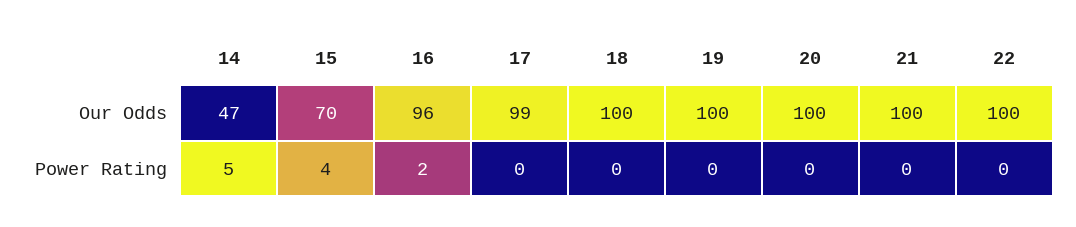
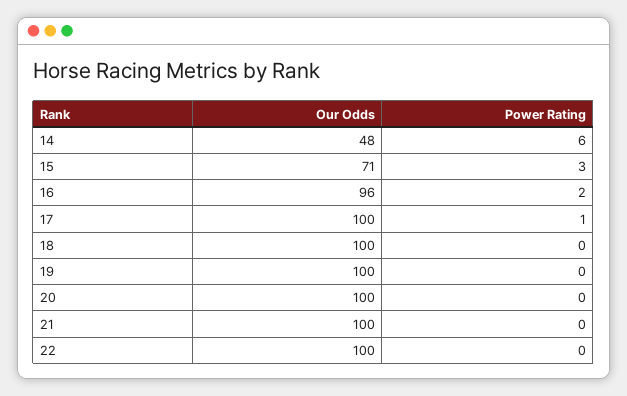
  {
    "14": {
-     "Our Odds": 47,
+     "Our Odds": 48,
-     "Power Rating": 5
+     "Power Rating": 6
    },
    "15": {
-     "Our Odds": 70,
+     "Our Odds": 71,
-     "Power Rating": 4
+     "Power Rating": 3
    },
    "16": {
      "Our Odds": 96,
      "Power Rating": 2
    },
    "17": {
-     "Our Odds": 99,
+     "Our Odds": 100,
-     "Power Rating": 0
+     "Power Rating": 1
    },
    "18": {
      "Our Odds": 100,
      "Power Rating": 0
    },
    "19": {
      "Our Odds": 100,
      "Power Rating": 0
    },
    "20": {
      "Our Odds": 100,
      "Power Rating": 0
    },
    "21": {
      "Our Odds": 100,
      "Power Rating": 0
    },
    "22": {
      "Our Odds": 100,
      "Power Rating": 0
    }
  }

